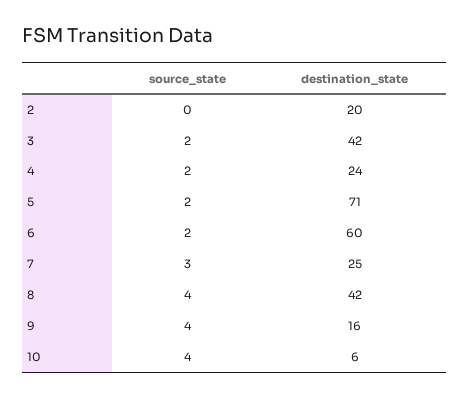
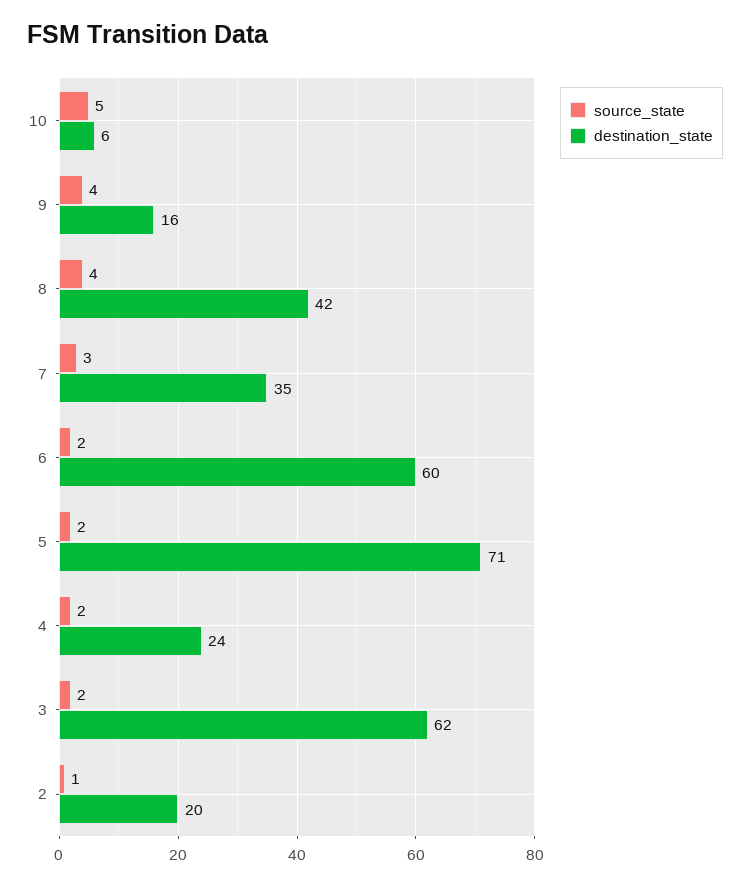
  {
    "source_state": {
-     "2": 0,
+     "2": 1,
      "3": 2,
      "4": 2,
      "5": 2,
      "6": 2,
      "7": 3,
      "8": 4,
      "9": 4,
-     "10": 4
+     "10": 5
    },
    "destination_state": {
      "2": 20,
-     "3": 42,
+     "3": 62,
      "4": 24,
      "5": 71,
      "6": 60,
-     "7": 25,
+     "7": 35,
      "8": 42,
      "9": 16,
      "10": 6
    }
  }

